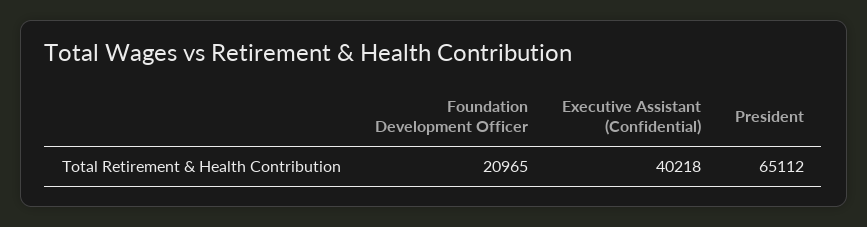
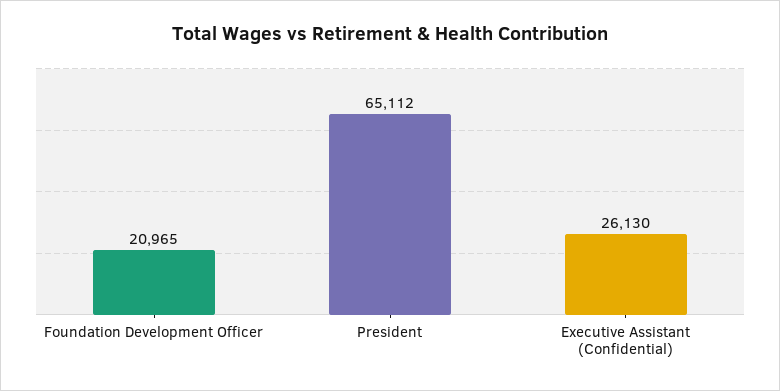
  {
    "Foundation Development Officer": 20965,
-   "Executive Assistant (Confidential)": 40218,
+   "Executive Assistant (Confidential)": 26130,
    "President": 65112
  }

